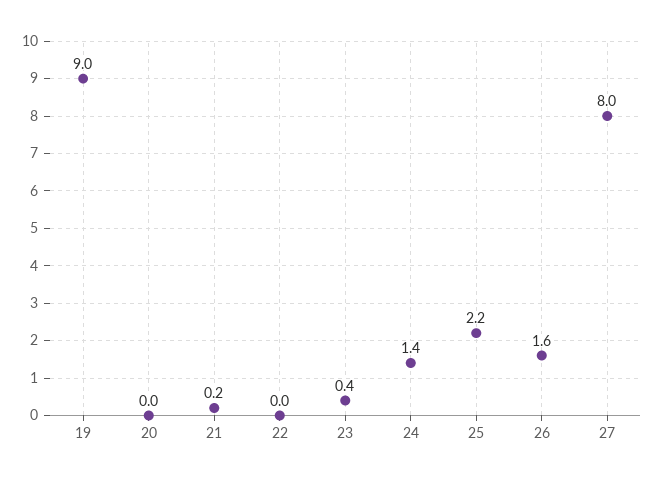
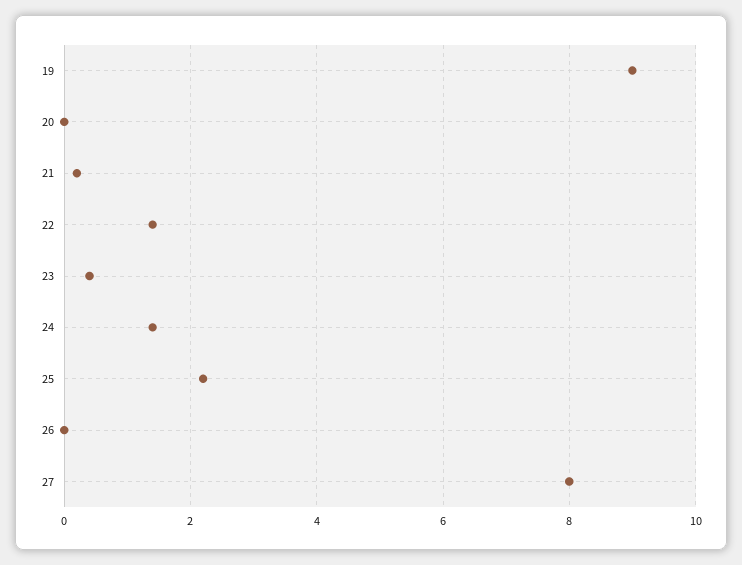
  {
    "19": 9,
    "20": 0,
    "21": 0.2,
-   "22": 0,
+   "22": 1.5,
    "23": 0.4,
    "24": 1.4,
    "25": 2.2,
-   "26": 1.6,
+   "26": 0,
    "27": 8
  }

